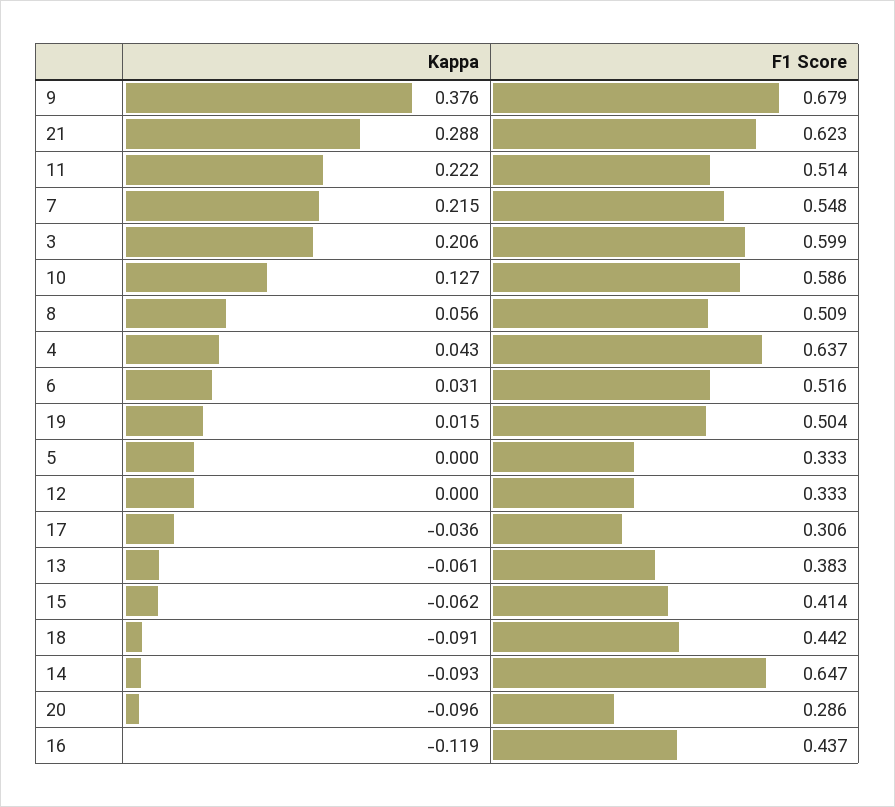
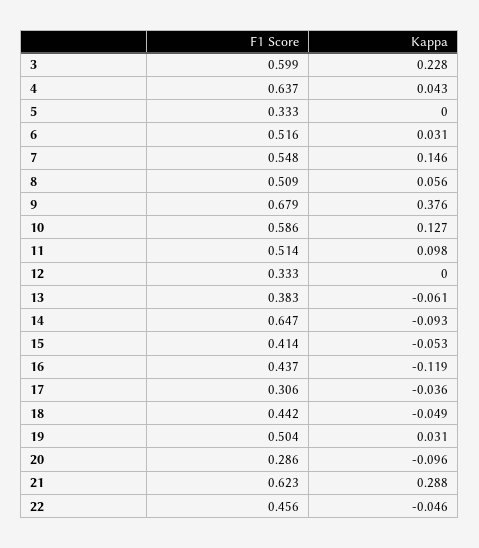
  {
    "Kappa": {
      "9": 0.376,
      "21": 0.288,
-     "11": 0.222,
+     "11": 0.098,
-     "7": 0.215,
+     "7": 0.146,
-     "3": 0.206,
+     "3": 0.228,
      "10": 0.127,
      "8": 0.056,
      "4": 0.043,
      "6": 0.031,
-     "19": 0.015,
+     "19": 0.031,
      "5": 0,
      "12": 0,
      "17": -0.036,
      "13": -0.061,
-     "15": -0.062,
+     "15": -0.053,
-     "18": -0.091,
+     "18": -0.049,
      "14": -0.093,
      "20": -0.096,
-     "16": -0.119
+     "16": -0.119,
+     "22": -0.046
    },
    "F1 Score": {
      "9": 0.679,
      "21": 0.623,
      "11": 0.514,
      "7": 0.548,
      "3": 0.599,
      "10": 0.586,
      "8": 0.509,
      "4": 0.637,
      "6": 0.516,
      "19": 0.504,
      "5": 0.333,
      "12": 0.333,
      "17": 0.306,
      "13": 0.383,
      "15": 0.414,
      "18": 0.442,
      "14": 0.647,
      "20": 0.286,
-     "16": 0.437
+     "16": 0.437,
+     "22": 0.456
    }
  }

